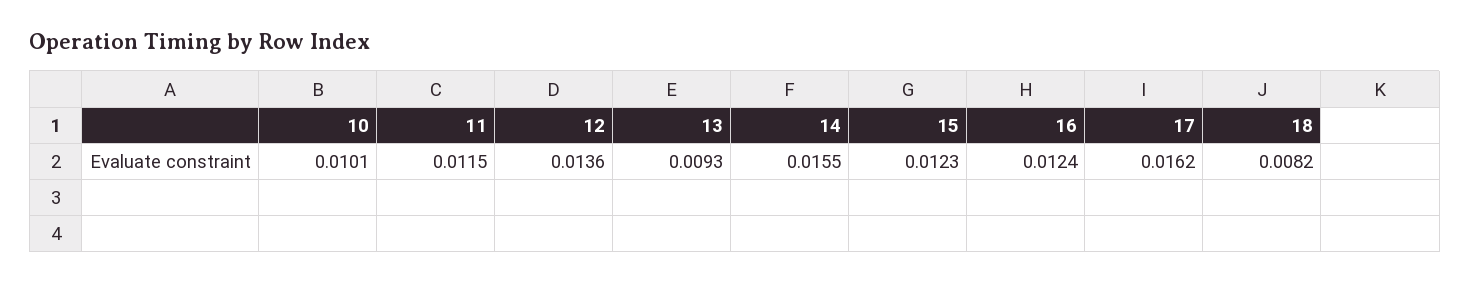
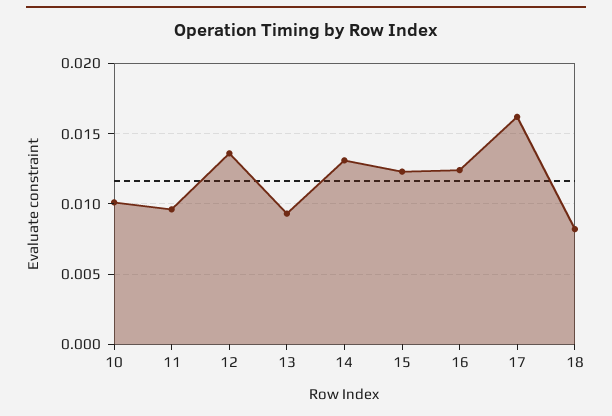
  {
    "10": 0.0101,
-   "11": 0.0115,
+   "11": 0.0095,
    "12": 0.0136,
    "13": 0.0093,
-   "14": 0.0155,
+   "14": 0.013,
    "15": 0.0123,
    "16": 0.0124,
    "17": 0.0162,
    "18": 0.0082
  }

